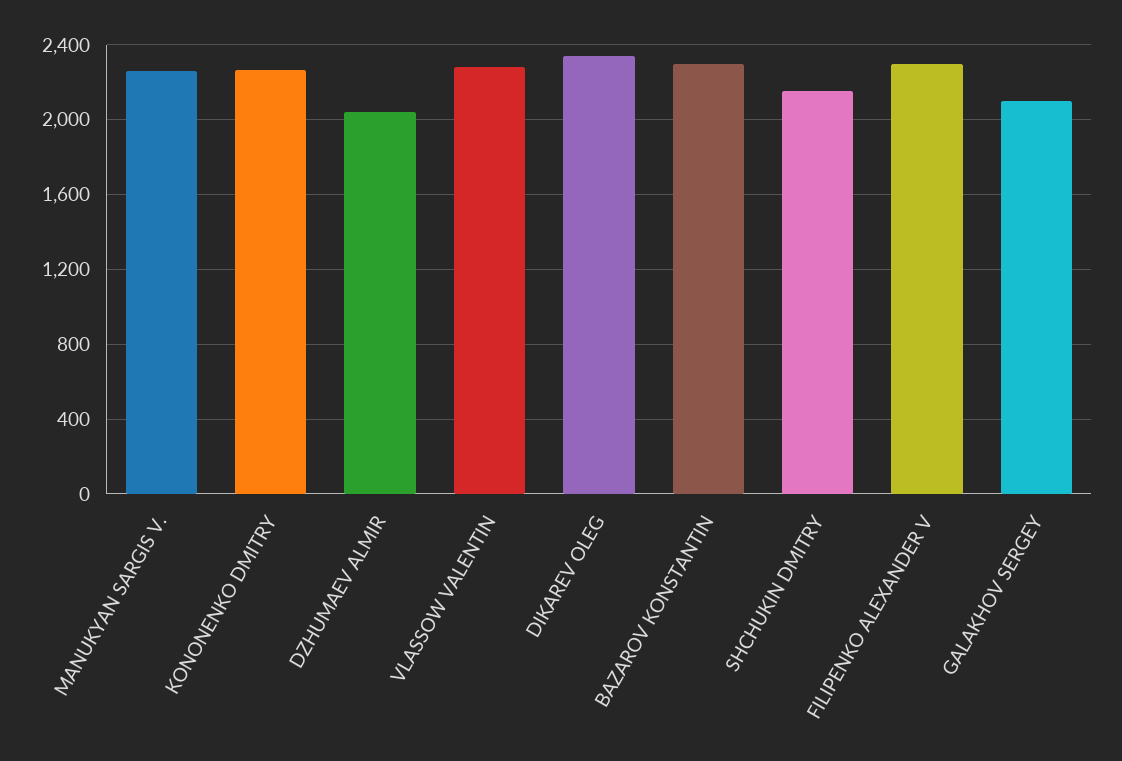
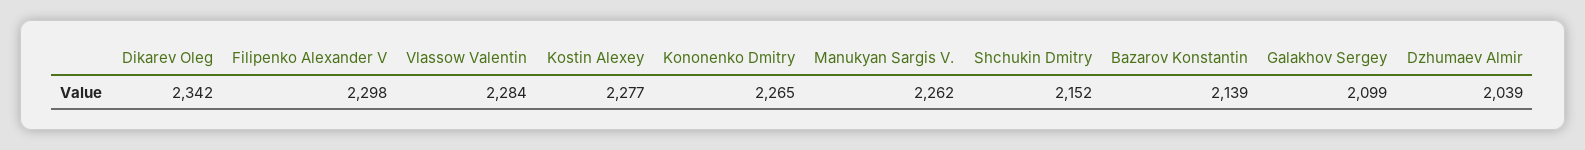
  {
    "MANUKYAN SARGIS V.": 2262,
    "KONONENKO DMITRY": 2265,
    "DZHUMAEV ALMIR": 2039,
    "VLASSOW VALENTIN": 2284,
    "DIKAREV OLEG": 2342,
-   "BAZAROV KONSTANTIN": 2300,
+   "BAZAROV KONSTANTIN": 2139,
    "SHCHUKIN DMITRY": 2152,
    "FILIPENKO ALEXANDER V": 2298,
-   "GALAKHOV SERGEY": 2099
+   "GALAKHOV SERGEY": 2099,
+   "Kostin Alexey": 2277
  }

